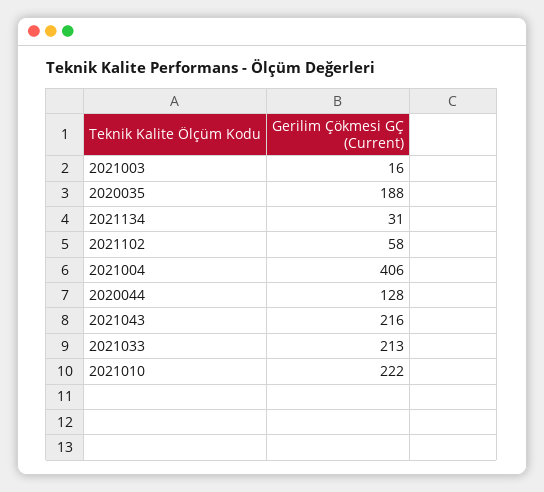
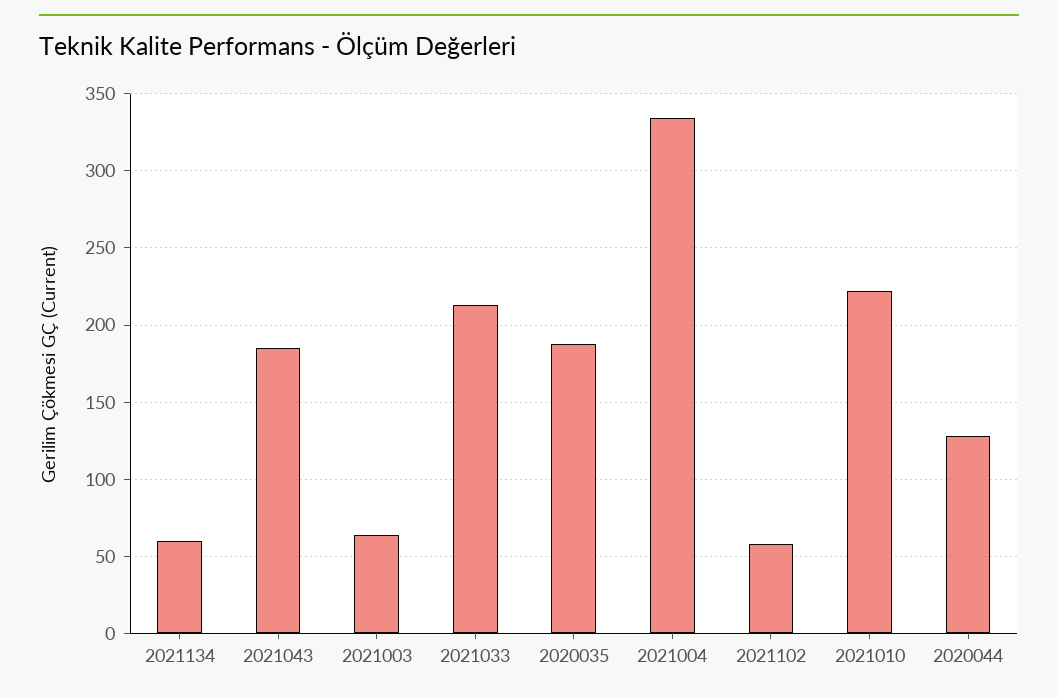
  {
-   "2021003": 16,
+   "2021003": 65,
    "2020035": 188,
-   "2021134": 31,
+   "2021134": 60,
    "2021102": 58,
-   "2021004": 406,
+   "2021004": 335,
    "2020044": 128,
-   "2021043": 216,
+   "2021043": 185,
    "2021033": 213,
    "2021010": 222
  }

